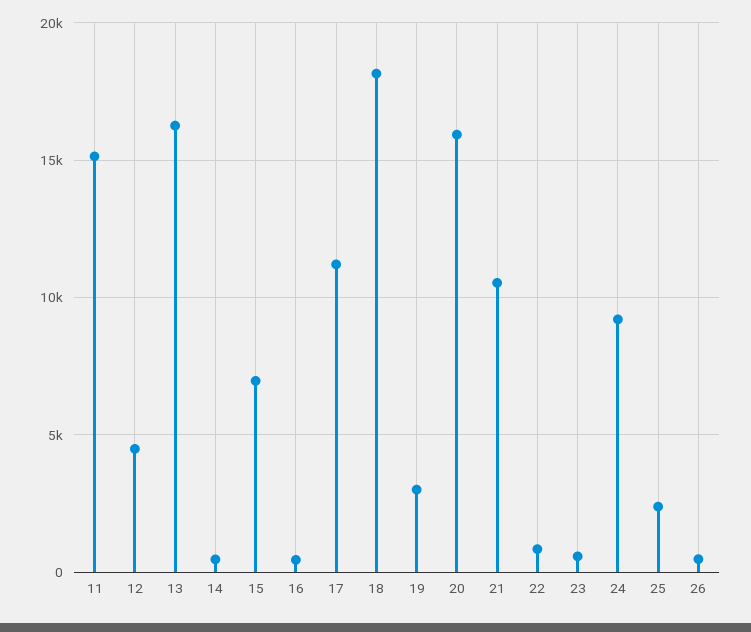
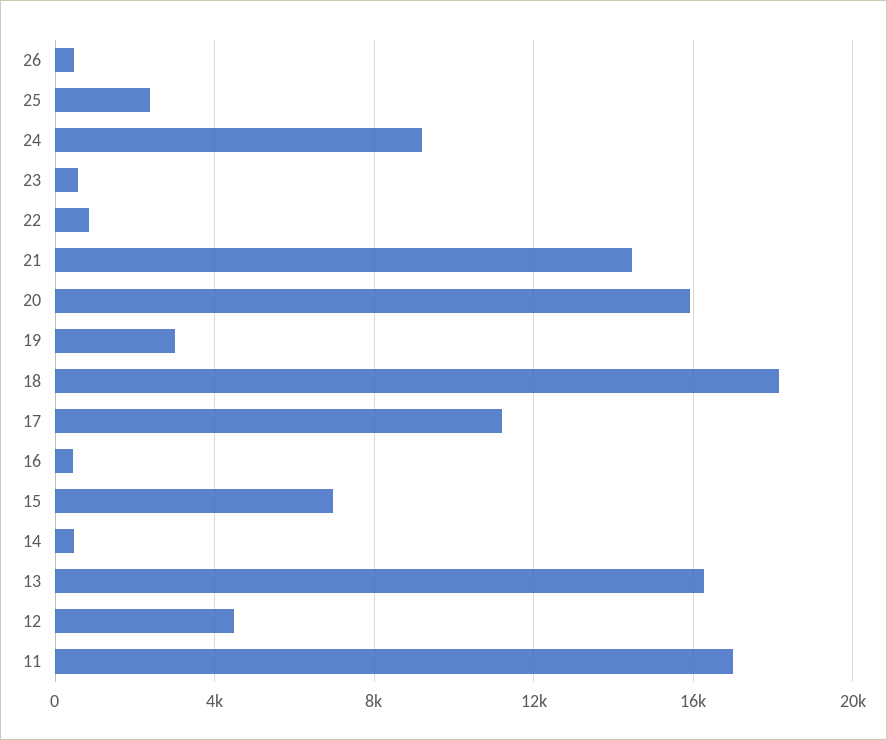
  {
-   "11": 15000,
+   "11": 17000,
    "12": 4500,
    "13": 16500,
    "14": 500,
    "15": 7000,
    "16": 500,
    "17": 11000,
    "18": 18000,
    "19": 3000,
    "20": 16000,
-   "21": 10500,
+   "21": 14500,
    "22": 1000,
    "23": 500,
    "24": 9000,
    "25": 2500,
    "26": 500
  }

